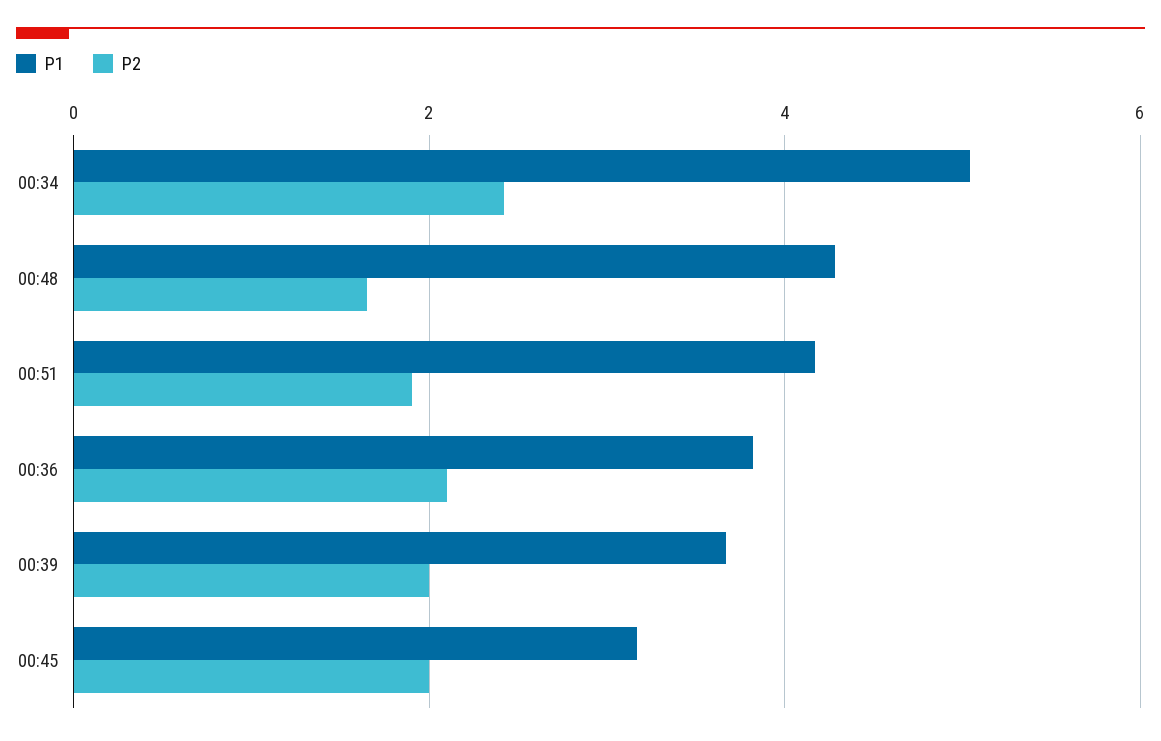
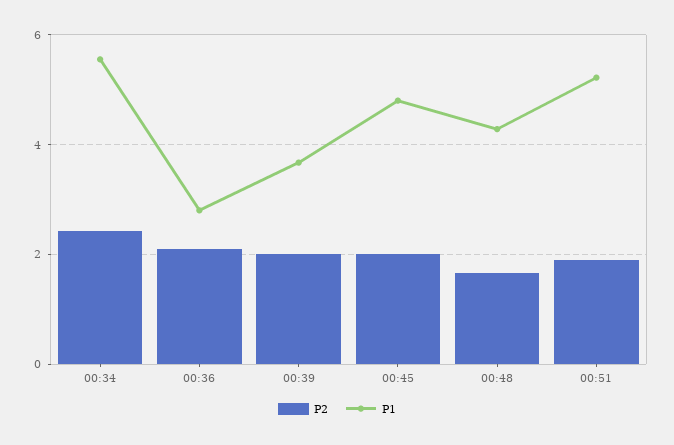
  {
    "P1": {
-     "00:34": 5,
+     "00:34": 5.6,
      "00:48": 4.2,
-     "00:51": 4.2,
+     "00:51": 5.2,
-     "00:36": 3.8,
+     "00:36": 2.8,
      "00:39": 3.6,
-     "00:45": 3.2
+     "00:45": 4.8
    },
    "P2": {
      "00:34": 2.4,
      "00:48": 1.6,
      "00:51": 2,
      "00:36": 2.2,
      "00:39": 2,
      "00:45": 2
    }
  }

